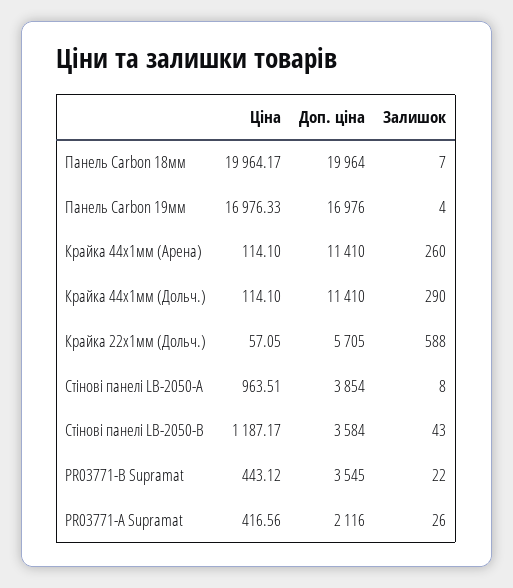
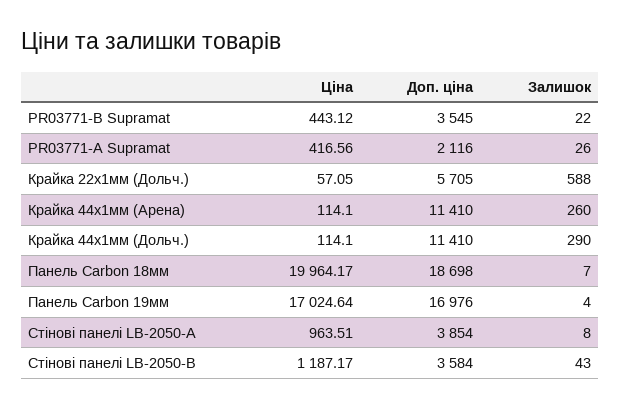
  {
    "Ціна": {
      "Панель Carbon 18мм": 19964.17,
-     "Панель Carbon 19мм": 16976.33,
+     "Панель Carbon 19мм": 17024.64,
      "Крайка 44x1мм (Арена)": 114.1,
      "Крайка 44x1мм (Дольч.)": 114.1,
      "Крайка 22x1мм (Дольч.)": 57.05,
      "Стінові панелі LB-2050-А": 963.51,
      "Стінові панелі LB-2050-В": 1187.17,
      "PR03771-B Supramat": 443.12,
      "PR03771-А Supramat": 416.56
    },
    "Доп. ціна": {
-     "Панель Carbon 18мм": 19964,
+     "Панель Carbon 18мм": 18698,
      "Панель Carbon 19мм": 16976,
      "Крайка 44x1мм (Арена)": 11410,
      "Крайка 44x1мм (Дольч.)": 11410,
      "Крайка 22x1мм (Дольч.)": 5705,
      "Стінові панелі LB-2050-А": 3854,
      "Стінові панелі LB-2050-В": 3584,
      "PR03771-B Supramat": 3545,
      "PR03771-А Supramat": 2116
    },
    "Залишок": {
      "Панель Carbon 18мм": 7,
      "Панель Carbon 19мм": 4,
      "Крайка 44x1мм (Арена)": 260,
      "Крайка 44x1мм (Дольч.)": 290,
      "Крайка 22x1мм (Дольч.)": 588,
      "Стінові панелі LB-2050-А": 8,
      "Стінові панелі LB-2050-В": 43,
      "PR03771-B Supramat": 22,
      "PR03771-А Supramat": 26
    }
  }

